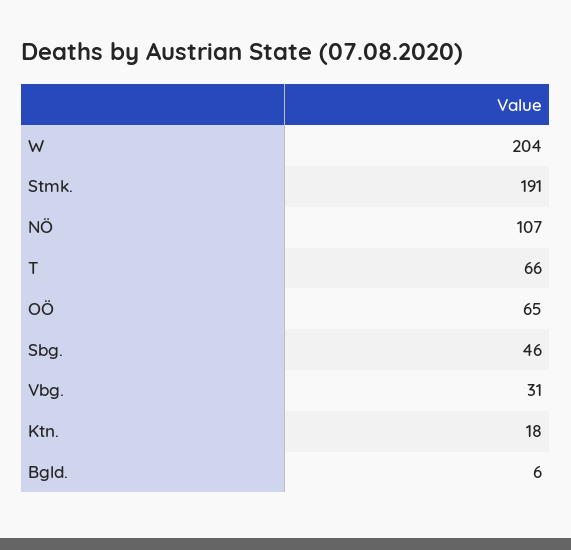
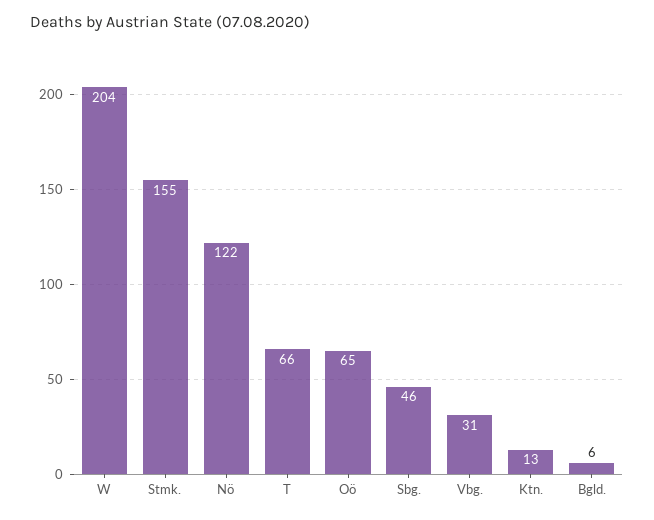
  {
    "W": 204,
-   "Stmk.": 191,
+   "Stmk.": 155,
-   "NÖ": 107,
+   "NÖ": 122,
    "T": 66,
    "OÖ": 65,
    "Sbg.": 46,
    "Vbg.": 31,
-   "Ktn.": 18,
+   "Ktn.": 13,
    "Bgld.": 6
  }

